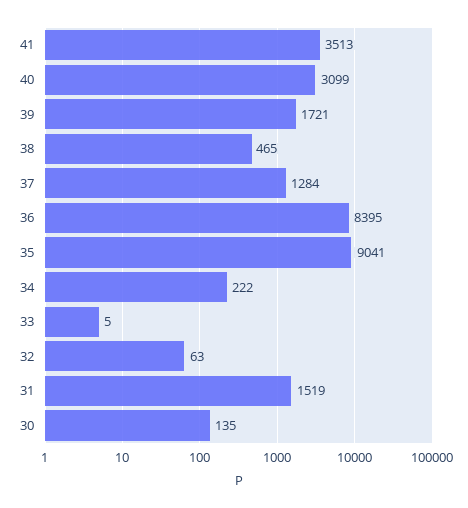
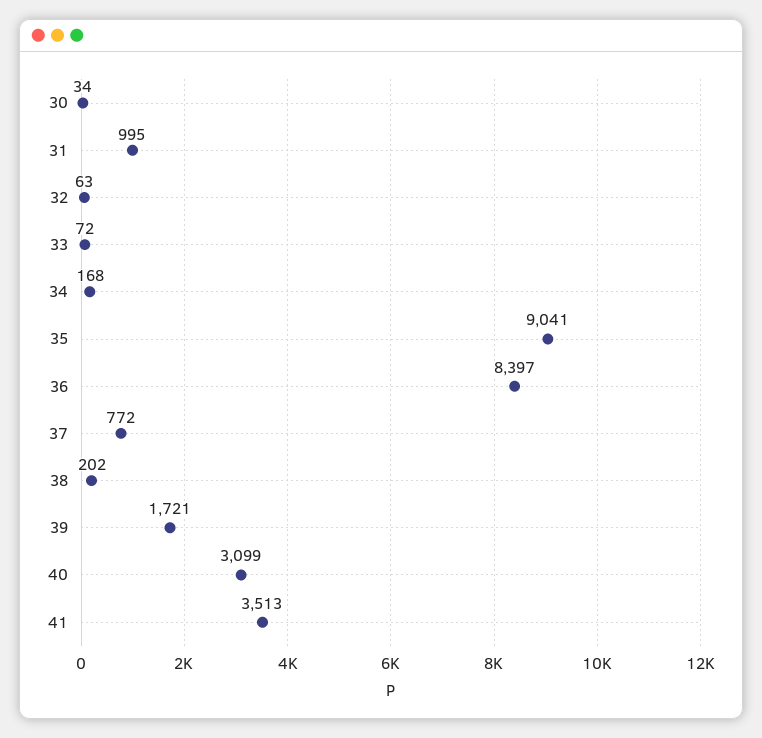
  {
    "41": 3513,
    "40": 3099,
    "39": 1721,
-   "38": 465,
+   "38": 202,
-   "37": 1284,
+   "37": 772,
-   "36": 8395,
+   "36": 8397,
    "35": 9041,
-   "34": 222,
+   "34": 168,
-   "33": 5,
+   "33": 72,
    "32": 63,
-   "31": 1519,
+   "31": 995,
-   "30": 135
+   "30": 34
  }

